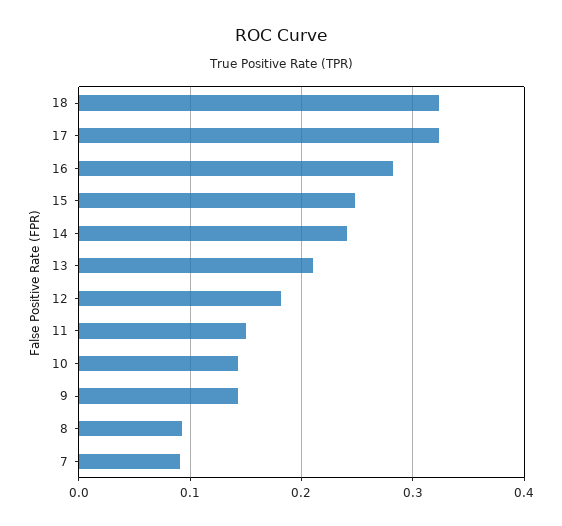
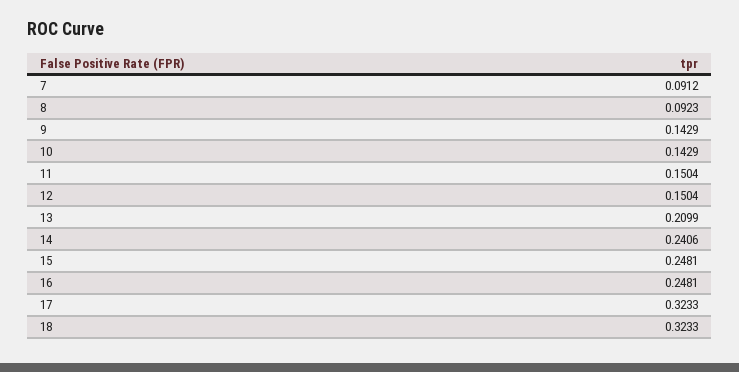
  {
    "18": 0.3233,
    "17": 0.3233,
-   "16": 0.28,
+   "16": 0.2481,
    "15": 0.2481,
    "14": 0.2406,
    "13": 0.2099,
-   "12": 0.18,
+   "12": 0.1504,
    "11": 0.1504,
    "10": 0.1429,
    "9": 0.1429,
    "8": 0.0923,
    "7": 0.0912
  }

